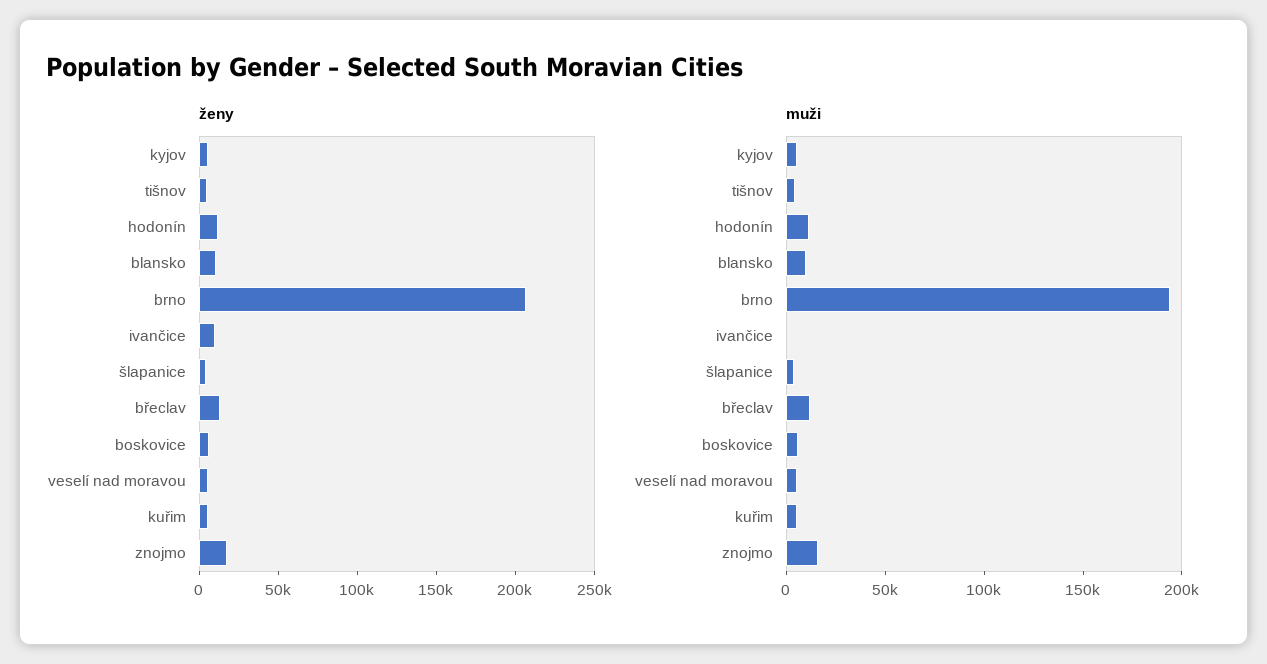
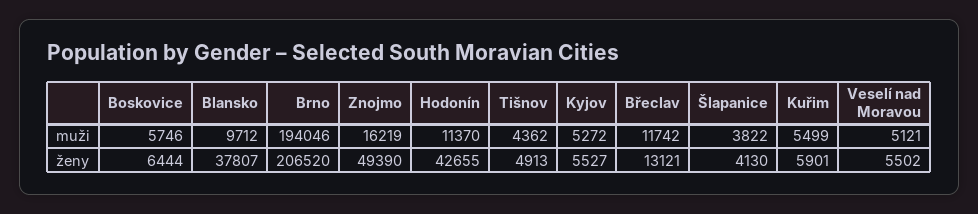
  {
    "ženy": {
      "kyjov": 5527,
      "tišnov": 4913,
-     "hodonín": 10000,
+     "hodonín": 42655,
-     "blansko": 10000,
+     "blansko": 37807,
      "brno": 206520,
-     "ivančice": 10000,
      "šlapanice": 4130,
      "břeclav": 13121,
      "boskovice": 6444,
      "veselí nad moravou": 5502,
      "kuřim": 5901,
-     "znojmo": 20000
+     "znojmo": 49390
    },
    "muži": {
      "kyjov": 5272,
      "tišnov": 4362,
      "hodonín": 11370,
      "blansko": 9712,
      "brno": 194046,
-     "ivančice": 0,
      "šlapanice": 3822,
      "břeclav": 11742,
      "boskovice": 5746,
      "veselí nad moravou": 5121,
      "kuřim": 5499,
      "znojmo": 16219
    }
  }

